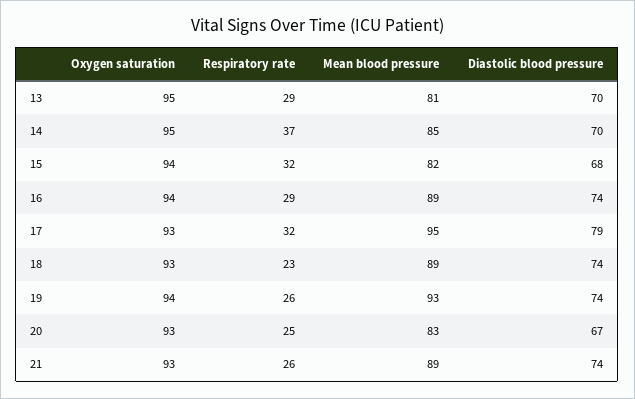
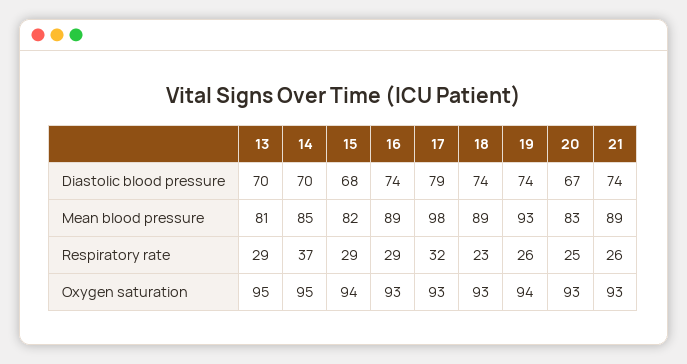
  {
    "Oxygen saturation": {
      "13": 95,
      "14": 95,
      "15": 94,
-     "16": 94,
+     "16": 93,
      "17": 93,
      "18": 93,
      "19": 94,
      "20": 93,
      "21": 93
    },
    "Respiratory rate": {
      "13": 29,
      "14": 37,
-     "15": 32,
+     "15": 29,
      "16": 29,
      "17": 32,
      "18": 23,
      "19": 26,
      "20": 25,
      "21": 26
    },
    "Mean blood pressure": {
      "13": 81,
      "14": 85,
      "15": 82,
      "16": 89,
-     "17": 95,
+     "17": 98,
      "18": 89,
      "19": 93,
      "20": 83,
      "21": 89
    },
    "Diastolic blood pressure": {
      "13": 70,
      "14": 70,
      "15": 68,
      "16": 74,
      "17": 79,
      "18": 74,
      "19": 74,
      "20": 67,
      "21": 74
    }
  }

